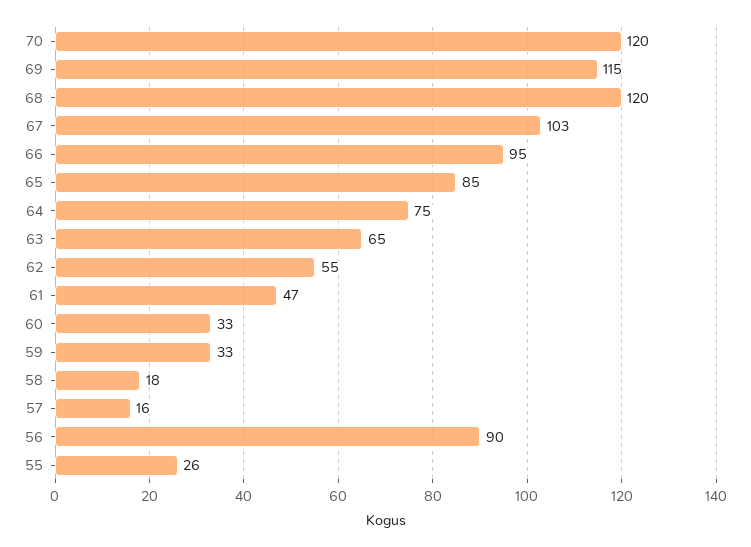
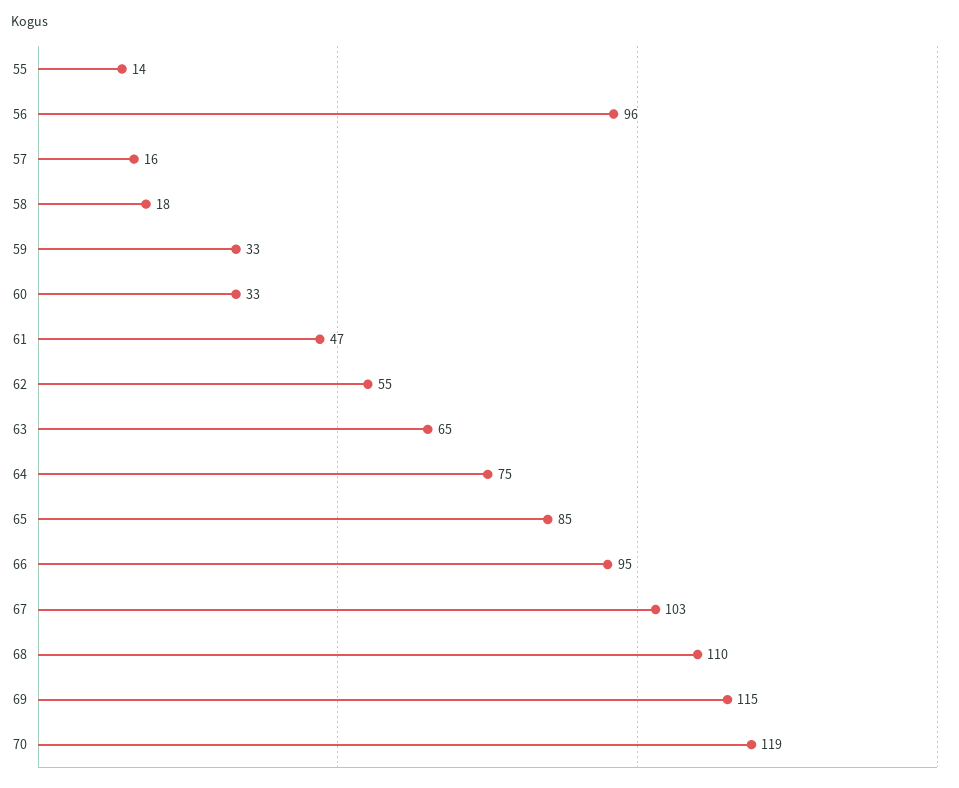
  {
-   "70": 120,
+   "70": 119,
    "69": 115,
-   "68": 120,
+   "68": 110,
    "67": 103,
    "66": 95,
    "65": 85,
    "64": 75,
    "63": 65,
    "62": 55,
    "61": 47,
    "60": 33,
    "59": 33,
    "58": 18,
    "57": 16,
-   "56": 90,
+   "56": 96,
-   "55": 26
+   "55": 14
  }

